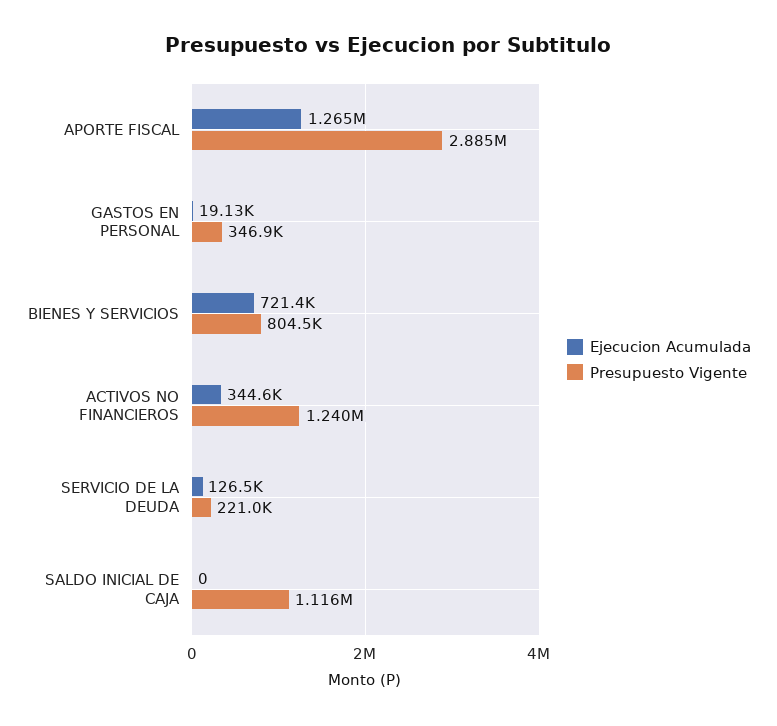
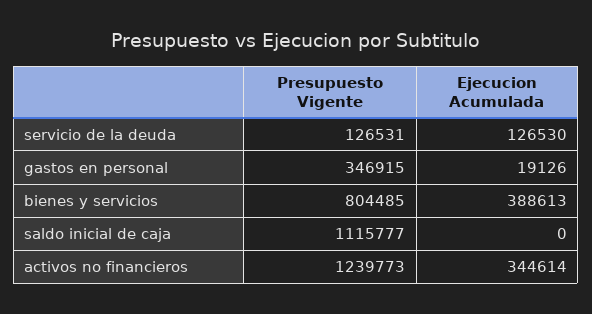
  {
    "Ejecucion Acumulada": {
-     "APORTE FISCAL": 1265000,
      "GASTOS EN PERSONAL": 19126,
-     "BIENES Y SERVICIOS": 721400,
+     "BIENES Y SERVICIOS": 388613,
      "ACTIVOS NO FINANCIEROS": 344614,
      "SERVICIO DE LA DEUDA": 126530,
      "SALDO INICIAL DE CAJA": 0
    },
    "Presupuesto Vigente": {
-     "APORTE FISCAL": 2885000,
      "GASTOS EN PERSONAL": 346915,
      "BIENES Y SERVICIOS": 804485,
      "ACTIVOS NO FINANCIEROS": 1239773,
-     "SERVICIO DE LA DEUDA": 221000,
+     "SERVICIO DE LA DEUDA": 126531,
      "SALDO INICIAL DE CAJA": 1115777
    }
  }

